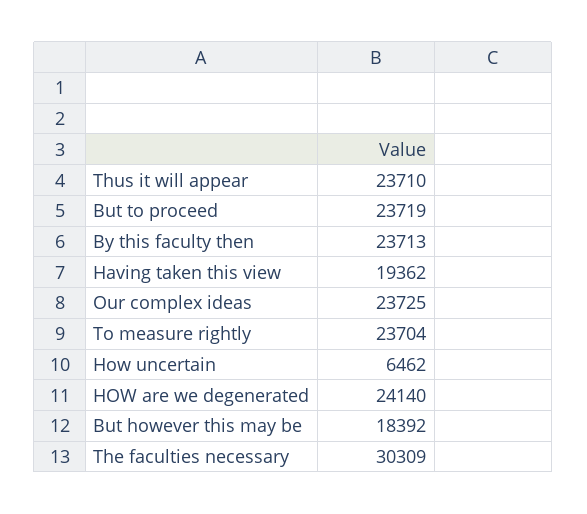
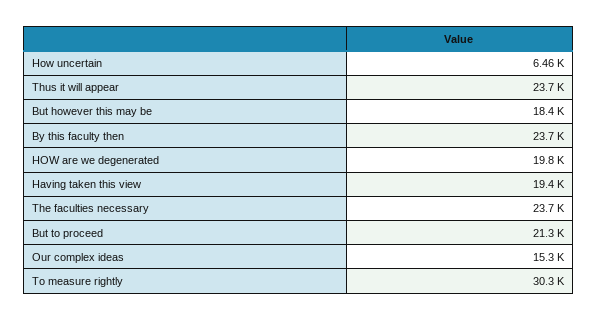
  {
    "Thus it will appear": 23710,
-   "But to proceed": 23719,
+   "But to proceed": 21300,
    "By this faculty then": 23713,
    "Having taken this view": 19362,
-   "Our complex ideas": 23725,
+   "Our complex ideas": 15300,
-   "To measure rightly": 23704,
+   "To measure rightly": 30300,
    "How uncertain": 6462,
-   "HOW are we degenerated": 24140,
+   "HOW are we degenerated": 19800,
    "But however this may be": 18392,
-   "The faculties necessary": 30309
+   "The faculties necessary": 23700
  }

